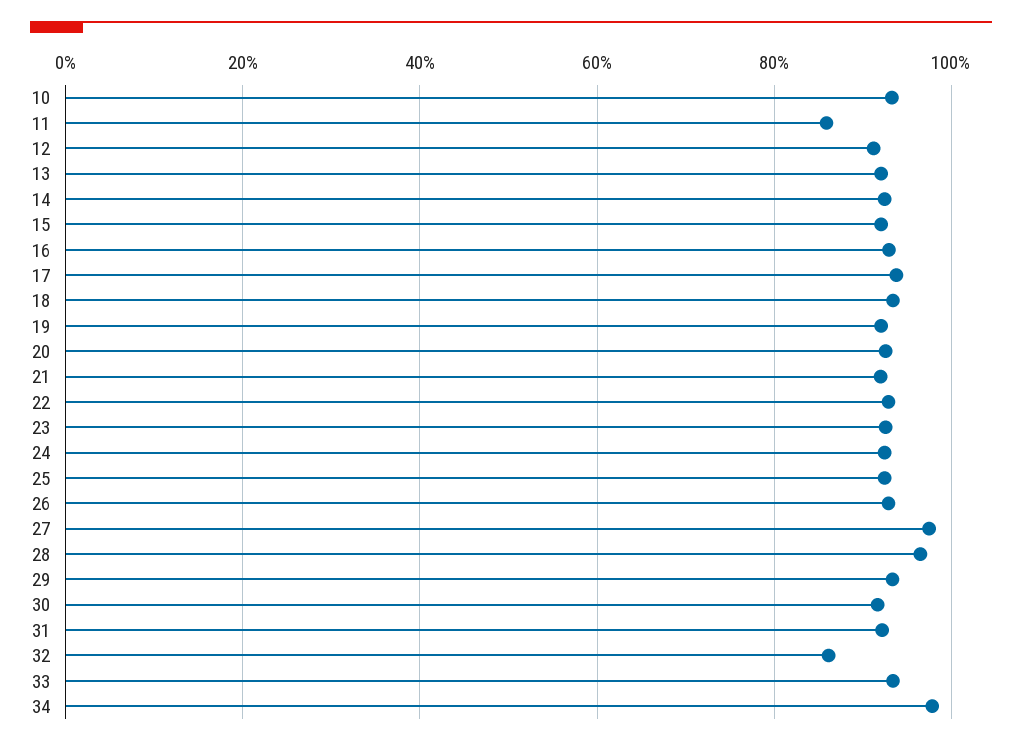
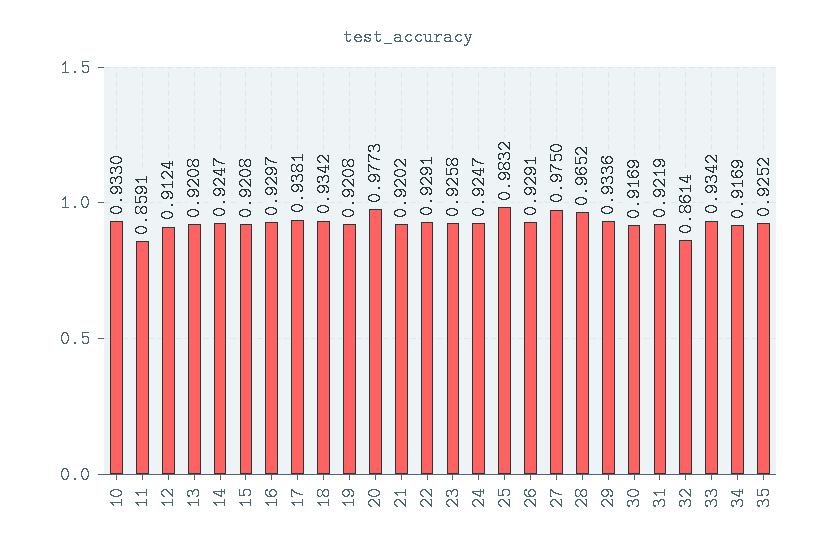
  {
    "10": 0.933,
    "11": 0.8591,
    "12": 0.9124,
    "13": 0.9208,
    "14": 0.9247,
    "15": 0.9208,
    "16": 0.9297,
    "17": 0.9381,
    "18": 0.9342,
    "19": 0.9208,
-   "20": 0.92,
+   "20": 0.9773,
    "21": 0.9202,
    "22": 0.9291,
    "23": 0.9258,
    "24": 0.9247,
-   "25": 0.92,
+   "25": 0.9832,
    "26": 0.9291,
    "27": 0.975,
    "28": 0.9652,
    "29": 0.9336,
    "30": 0.9169,
    "31": 0.9219,
    "32": 0.8614,
    "33": 0.9342,
-   "34": 0.98
+   "34": 0.9169,
+   "35": 0.9252
  }

